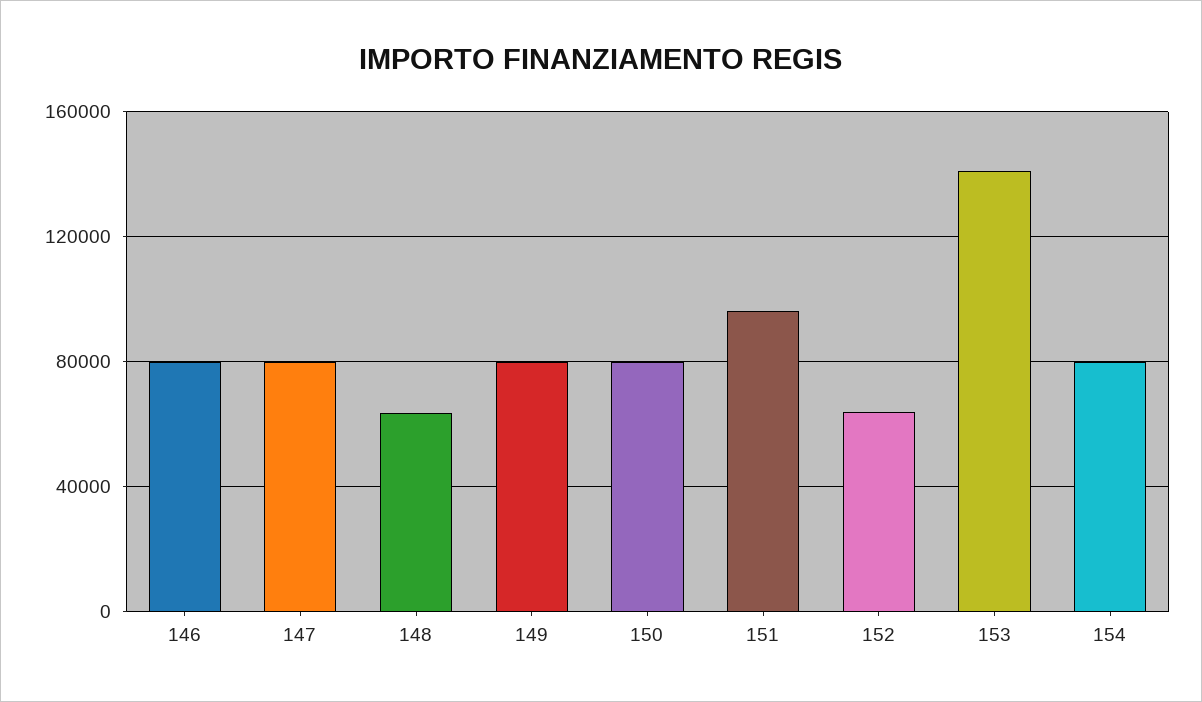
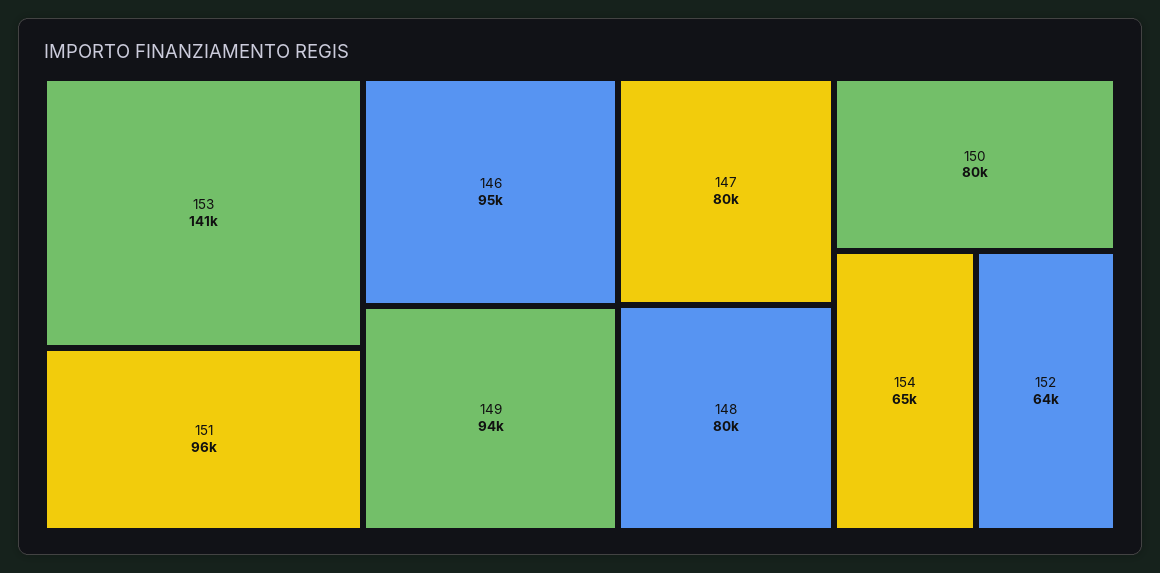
  {
-   "146": 80000,
+   "146": 95000,
    "147": 80000,
-   "148": 65000,
+   "148": 80000,
-   "149": 80000,
+   "149": 94000,
    "150": 80000,
    "151": 96000,
    "152": 64000,
    "153": 141000,
-   "154": 80000
+   "154": 65000
  }

